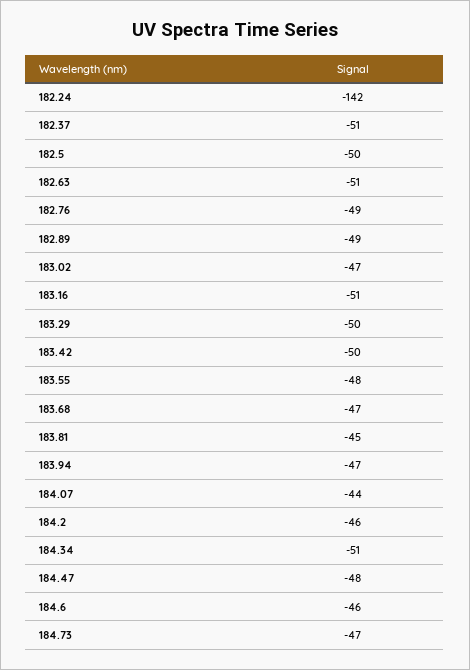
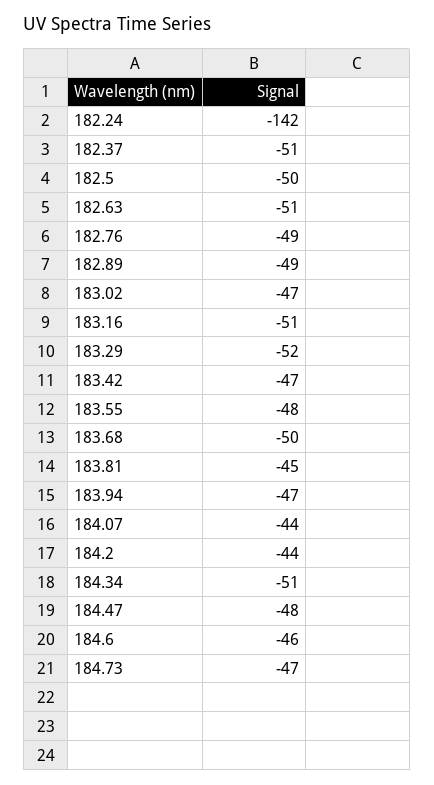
  {
    "182.24": -142,
    "182.37": -51,
    "182.5": -50,
    "182.63": -51,
    "182.76": -49,
    "182.89": -49,
    "183.02": -47,
    "183.16": -51,
-   "183.29": -50,
+   "183.29": -52,
-   "183.42": -50,
+   "183.42": -47,
    "183.55": -48,
-   "183.68": -47,
+   "183.68": -50,
    "183.81": -45,
    "183.94": -47,
    "184.07": -44,
-   "184.2": -46,
+   "184.2": -44,
    "184.34": -51,
    "184.47": -48,
    "184.6": -46,
    "184.73": -47
  }

